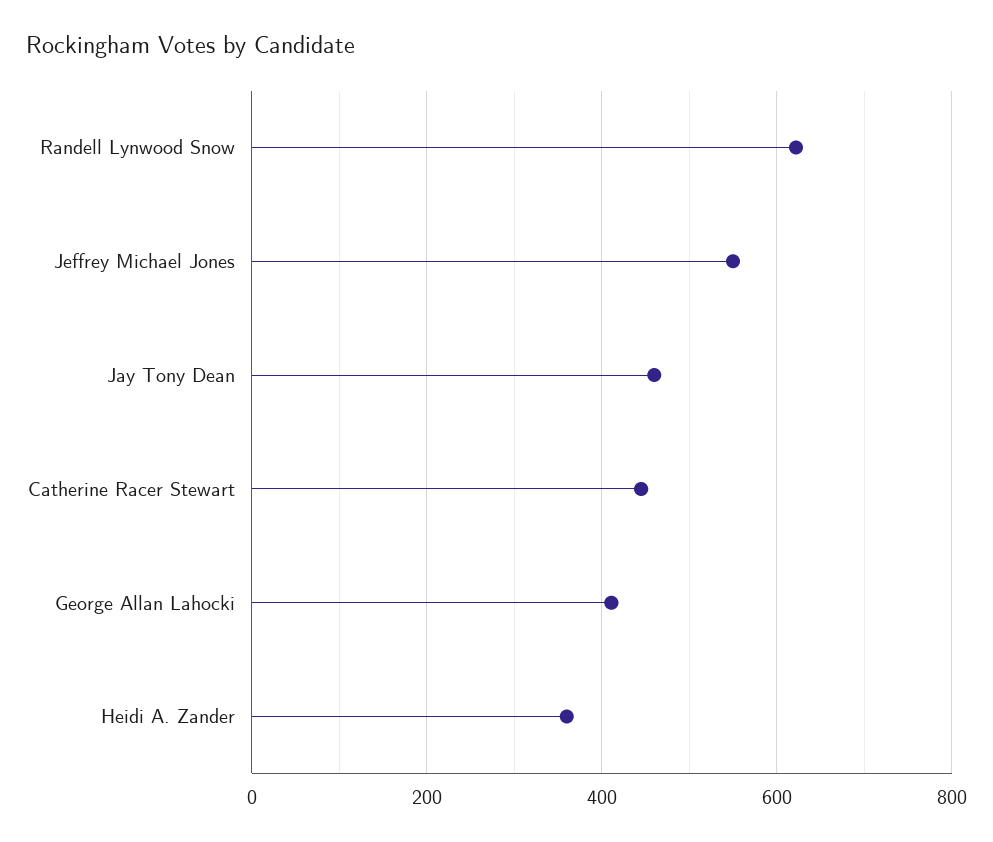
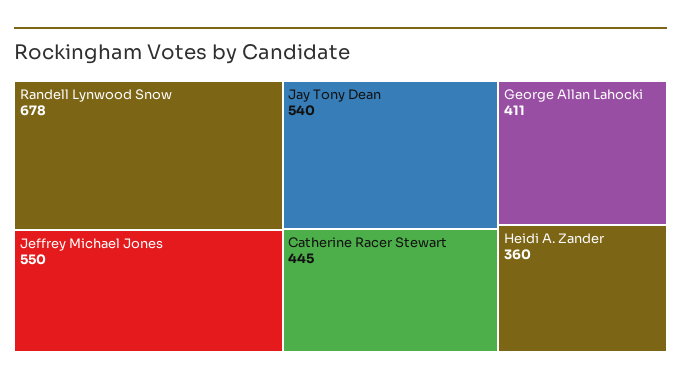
  {
-   "Randell Lynwood Snow": 620,
+   "Randell Lynwood Snow": 678,
    "Jeffrey Michael Jones": 550,
-   "Jay Tony Dean": 460,
+   "Jay Tony Dean": 540,
    "Catherine Racer Stewart": 445,
    "George Allan Lahocki": 411,
    "Heidi A. Zander": 360
  }

